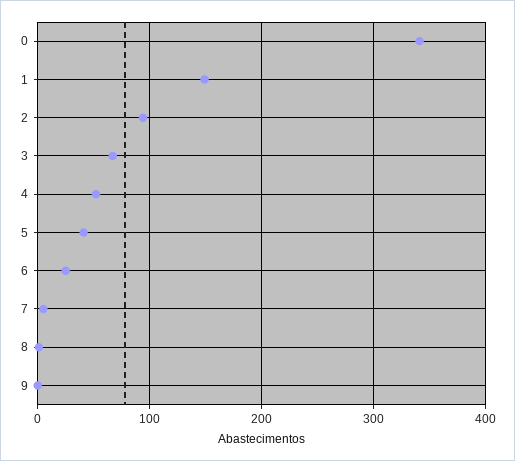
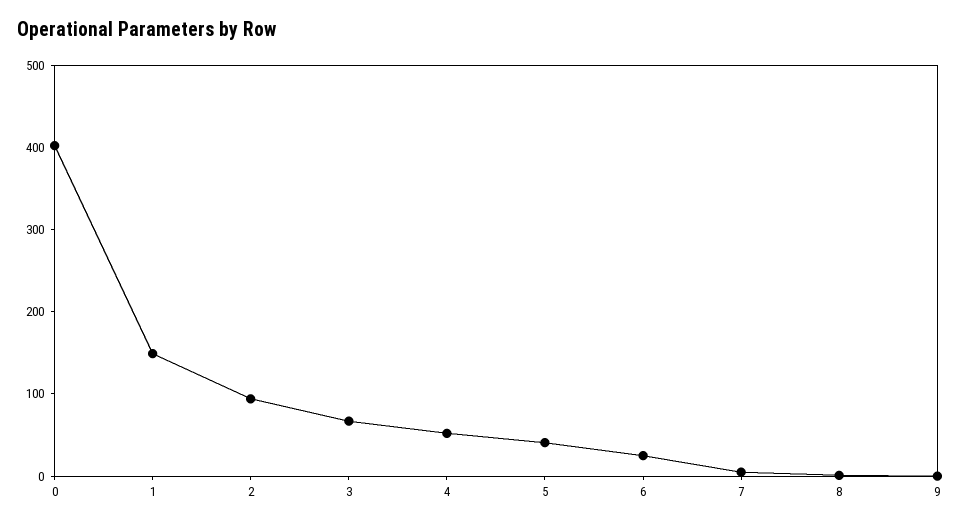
  {
-   "0": 340,
+   "0": 400,
    "1": 150,
    "2": 90,
    "3": 70,
    "4": 50,
    "5": 40,
    "6": 30,
    "7": 10,
    "8": 0,
    "9": 0
  }

